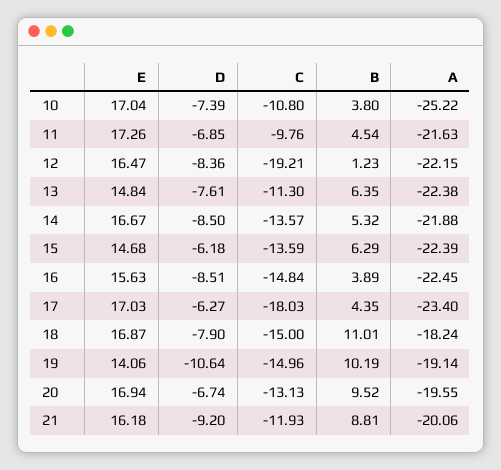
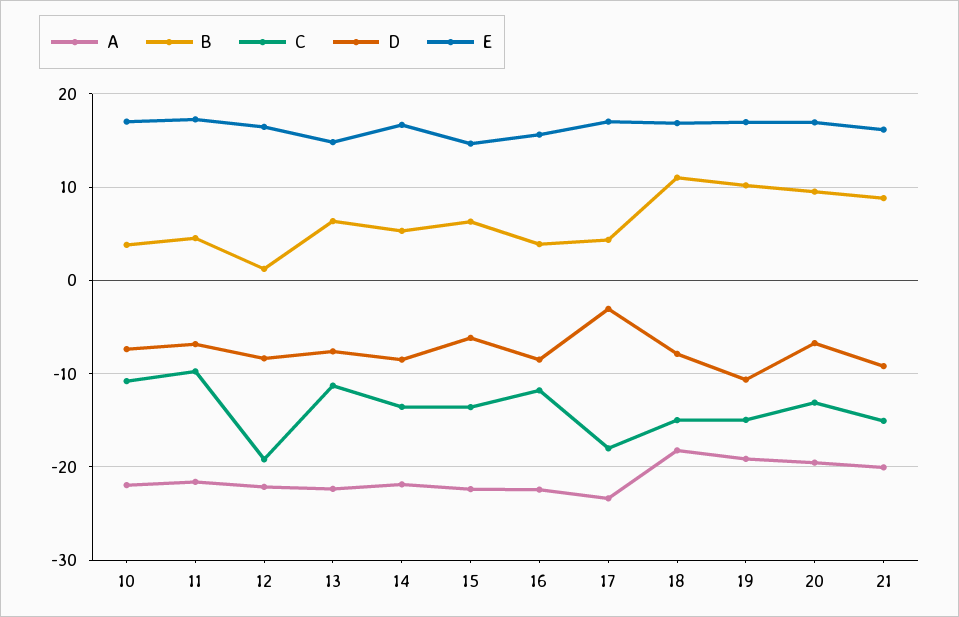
  {
    "E": {
      "10": 17.04,
      "11": 17.26,
      "12": 16.47,
      "13": 14.84,
      "14": 16.67,
      "15": 14.68,
      "16": 15.63,
      "17": 17.03,
      "18": 16.87,
-     "19": 14.06,
+     "19": 17,
      "20": 16.94,
      "21": 16.18
    },
    "D": {
      "10": -7.39,
      "11": -6.85,
      "12": -8.36,
      "13": -7.61,
      "14": -8.5,
      "15": -6.18,
      "16": -8.51,
-     "17": -6.27,
+     "17": -3,
      "18": -7.9,
      "19": -10.64,
      "20": -6.74,
      "21": -9.2
    },
    "C": {
      "10": -10.8,
      "11": -9.76,
      "12": -19.21,
      "13": -11.3,
      "14": -13.57,
      "15": -13.59,
-     "16": -14.84,
+     "16": -12,
      "17": -18.03,
      "18": -15,
      "19": -14.96,
      "20": -13.13,
-     "21": -11.93
+     "21": -15
    },
    "B": {
      "10": 3.8,
      "11": 4.54,
      "12": 1.23,
      "13": 6.35,
      "14": 5.32,
      "15": 6.29,
      "16": 3.89,
      "17": 4.35,
      "18": 11.01,
      "19": 10.19,
      "20": 9.52,
      "21": 8.81
    },
    "A": {
-     "10": -25.22,
+     "10": -22,
      "11": -21.63,
      "12": -22.15,
      "13": -22.38,
      "14": -21.88,
      "15": -22.39,
      "16": -22.45,
      "17": -23.4,
      "18": -18.24,
      "19": -19.14,
      "20": -19.55,
      "21": -20.06
    }
  }

